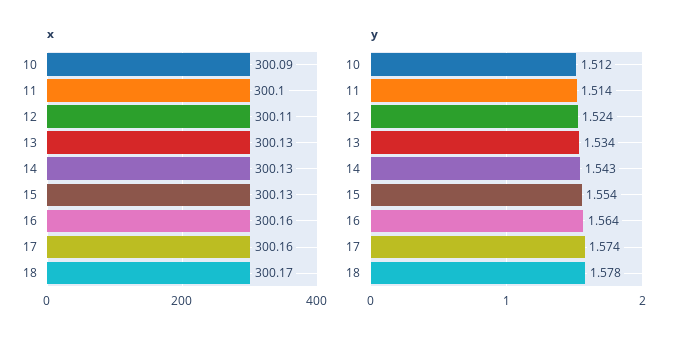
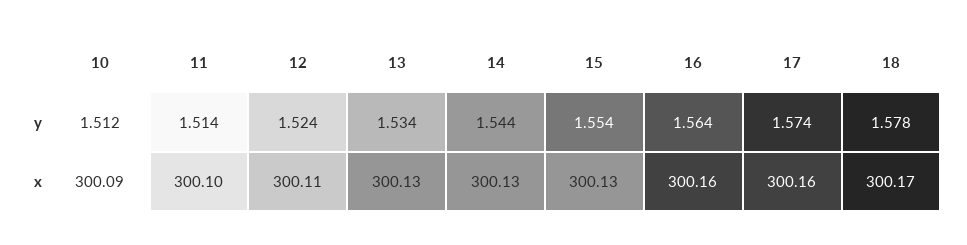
  {
    "x": {
      "10": 300.09,
      "11": 300.1,
      "12": 300.11,
      "13": 300.13,
      "14": 300.13,
      "15": 300.13,
      "16": 300.16,
      "17": 300.16,
      "18": 300.17
    },
    "y": {
      "10": 1.512,
      "11": 1.514,
      "12": 1.524,
      "13": 1.534,
-     "14": 1.543,
+     "14": 1.544,
      "15": 1.554,
      "16": 1.564,
      "17": 1.574,
      "18": 1.578
    }
  }

